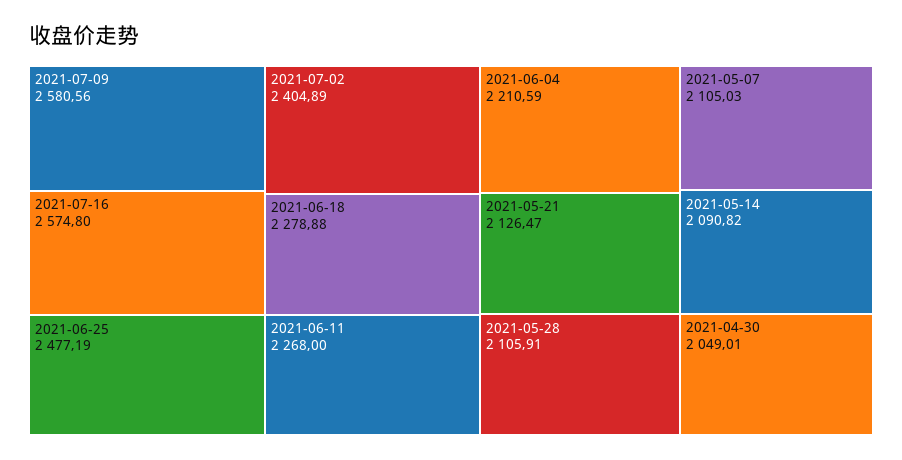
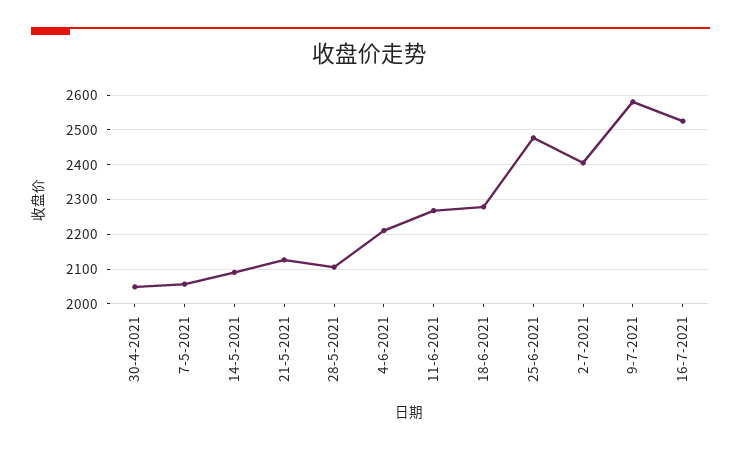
  {
    "2021-07-09": 2580.56,
-   "2021-07-16": 2574.8,
+   "2021-07-16": 2520,
    "2021-06-25": 2477.19,
    "2021-07-02": 2404.89,
    "2021-06-18": 2278.88,
    "2021-06-11": 2268,
    "2021-06-04": 2210.59,
    "2021-05-21": 2126.47,
    "2021-05-28": 2105.91,
-   "2021-05-07": 2105.03,
+   "2021-05-07": 2060,
    "2021-05-14": 2090.82,
    "2021-04-30": 2049.01
  }

